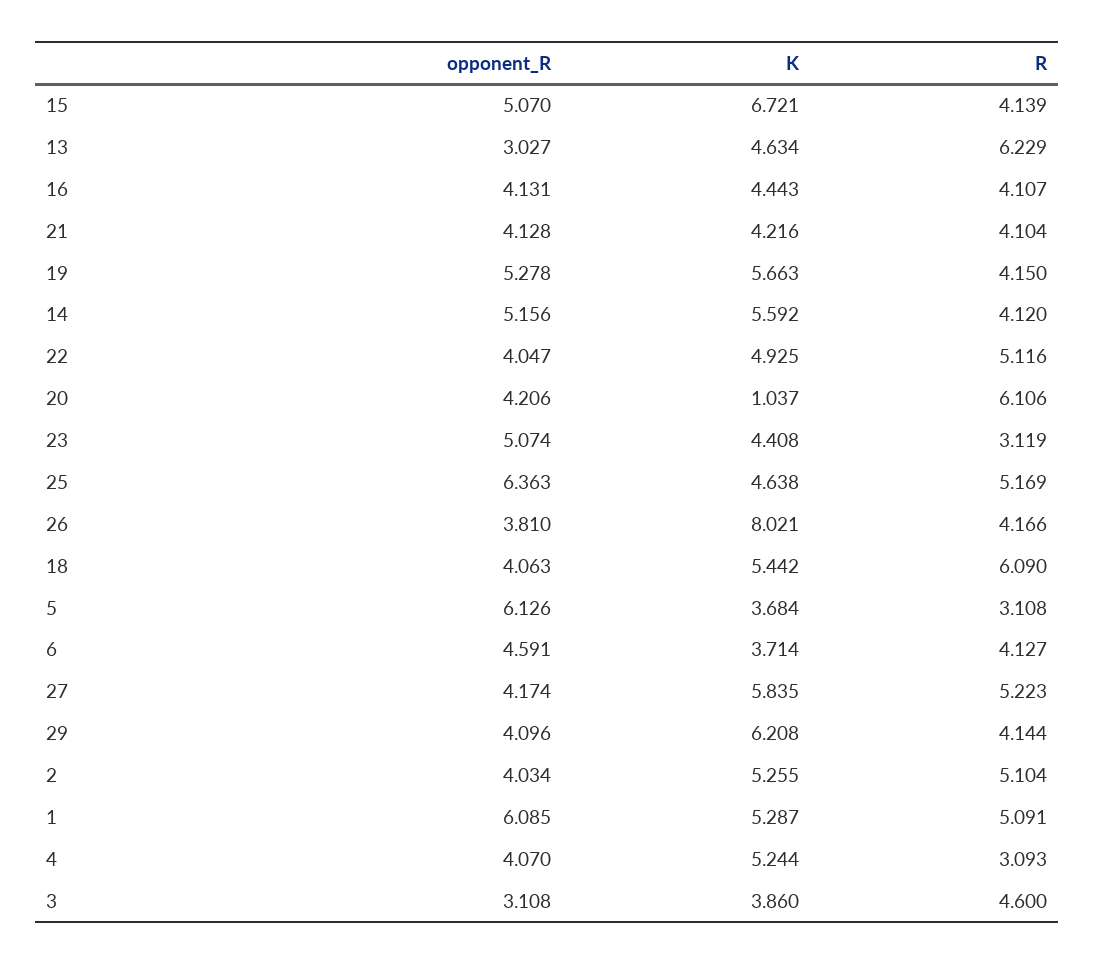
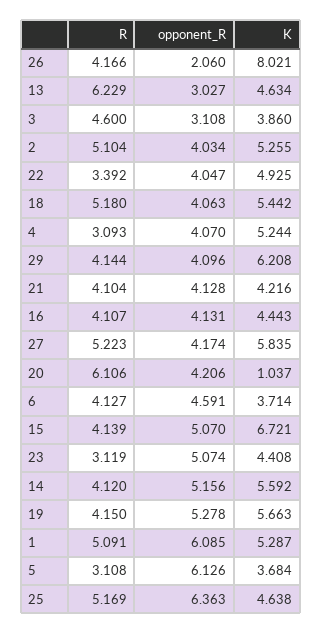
  {
    "opponent_R": {
      "15": 5.07,
      "13": 3.027,
      "16": 4.131,
      "21": 4.128,
      "19": 5.278,
      "14": 5.156,
      "22": 4.047,
      "20": 4.206,
      "23": 5.074,
      "25": 6.363,
-     "26": 3.81,
+     "26": 2.06,
      "18": 4.063,
      "5": 6.126,
      "6": 4.591,
      "27": 4.174,
      "29": 4.096,
      "2": 4.034,
      "1": 6.085,
      "4": 4.07,
      "3": 3.108
    },
    "K": {
      "15": 6.721,
      "13": 4.634,
      "16": 4.443,
      "21": 4.216,
      "19": 5.663,
      "14": 5.592,
      "22": 4.925,
      "20": 1.037,
      "23": 4.408,
      "25": 4.638,
      "26": 8.021,
      "18": 5.442,
      "5": 3.684,
      "6": 3.714,
      "27": 5.835,
      "29": 6.208,
      "2": 5.255,
      "1": 5.287,
      "4": 5.244,
      "3": 3.86
    },
    "R": {
      "15": 4.139,
      "13": 6.229,
      "16": 4.107,
      "21": 4.104,
      "19": 4.15,
      "14": 4.12,
-     "22": 5.116,
+     "22": 3.392,
      "20": 6.106,
      "23": 3.119,
      "25": 5.169,
      "26": 4.166,
-     "18": 6.09,
+     "18": 5.18,
      "5": 3.108,
      "6": 4.127,
      "27": 5.223,
      "29": 4.144,
      "2": 5.104,
      "1": 5.091,
      "4": 3.093,
      "3": 4.6
    }
  }

